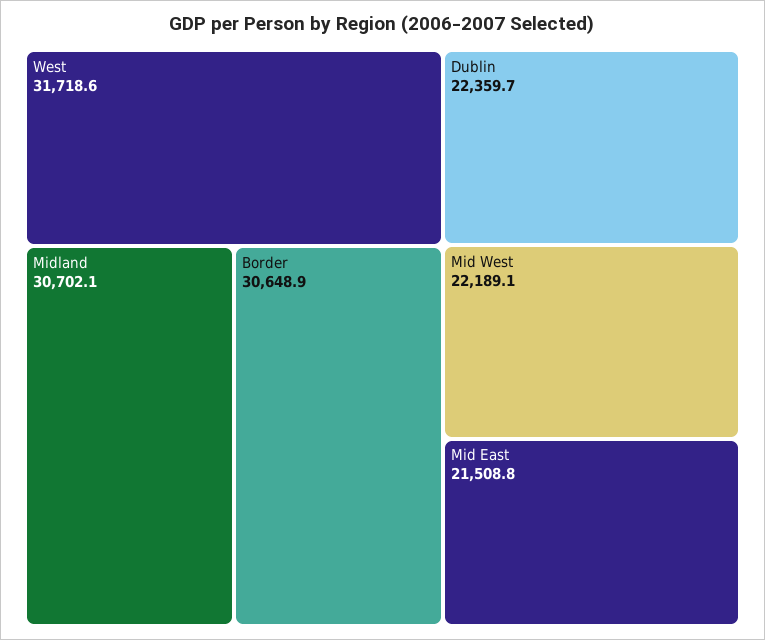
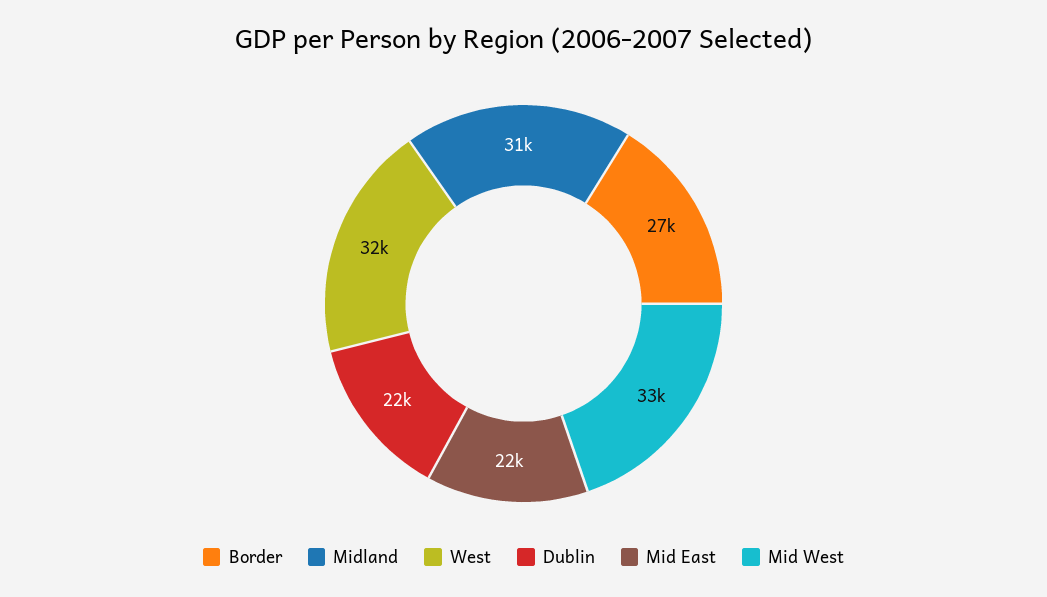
  {
    "West": 31718.6,
    "Midland": 30702.1,
-   "Border": 30648.9,
+   "Border": 27000,
    "Dublin": 22359.7,
-   "Mid West": 22189.1,
+   "Mid West": 33000,
    "Mid East": 21508.8
  }

